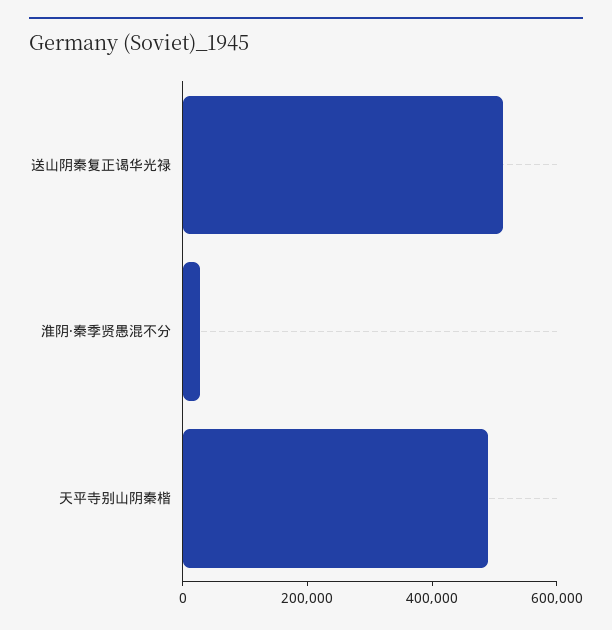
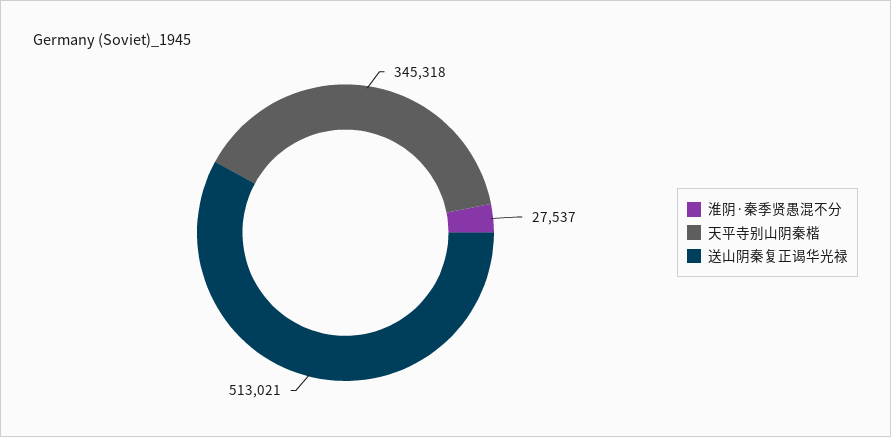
  {
    "送山阴秦复正谒华光禄": 513021,
    "淮阴·秦季贤愚混不分": 27537,
-   "天平寺别山阴秦楷": 500000
+   "天平寺别山阴秦楷": 345318
  }

